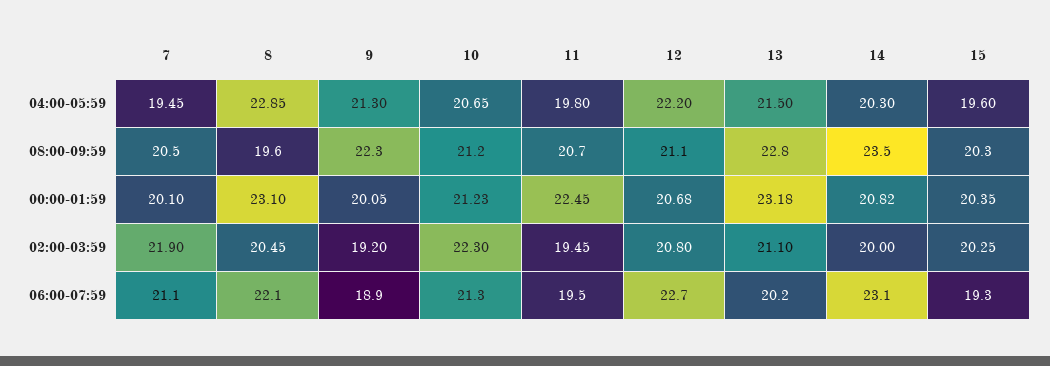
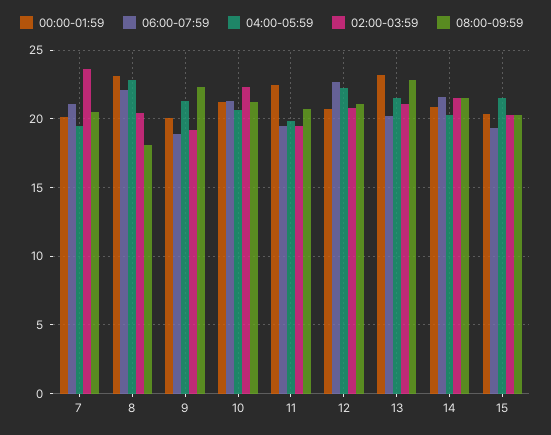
  {
    "04:00-05:59": {
      "7": 19.45,
      "8": 22.85,
      "9": 21.3,
      "10": 20.65,
      "11": 19.8,
      "12": 22.2,
      "13": 21.5,
      "14": 20.3,
-     "15": 19.6
+     "15": 21.5
    },
    "08:00-09:59": {
      "7": 20.5,
-     "8": 19.6,
+     "8": 18,
      "9": 22.3,
      "10": 21.2,
      "11": 20.7,
      "12": 21.1,
      "13": 22.8,
-     "14": 23.5,
+     "14": 21.5,
      "15": 20.3
    },
    "00:00-01:59": {
      "7": 20.1,
      "8": 23.1,
      "9": 20.05,
      "10": 21.23,
      "11": 22.45,
      "12": 20.68,
      "13": 23.18,
      "14": 20.82,
      "15": 20.35
    },
    "02:00-03:59": {
-     "7": 21.9,
+     "7": 23.5,
      "8": 20.45,
      "9": 19.2,
      "10": 22.3,
      "11": 19.45,
      "12": 20.8,
      "13": 21.1,
-     "14": 20,
+     "14": 21.5,
      "15": 20.25
    },
    "06:00-07:59": {
      "7": 21.1,
      "8": 22.1,
      "9": 18.9,
      "10": 21.3,
      "11": 19.5,
      "12": 22.7,
      "13": 20.2,
-     "14": 23.1,
+     "14": 21.5,
      "15": 19.3
    }
  }

